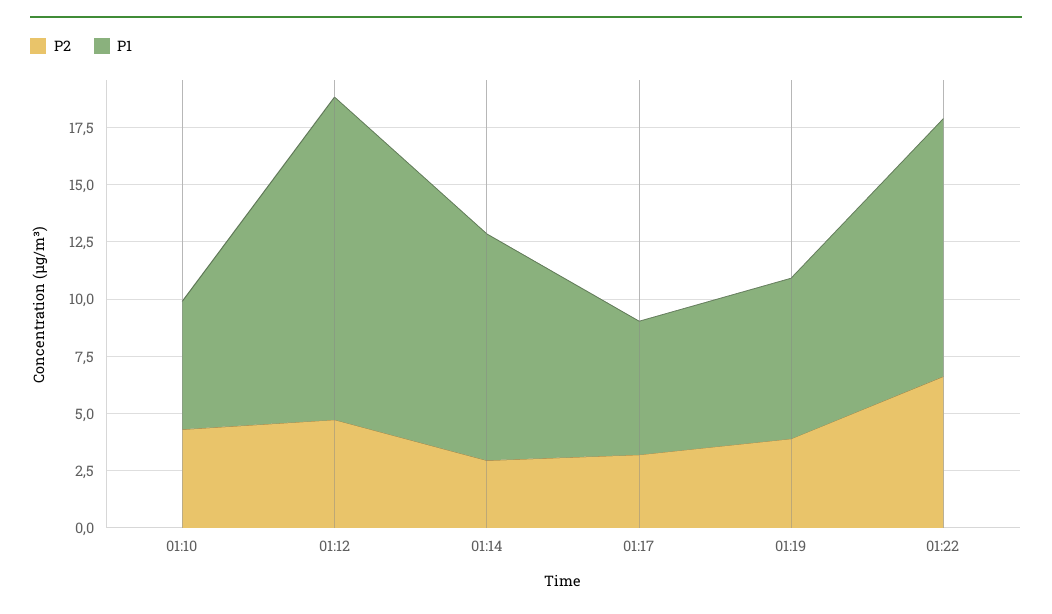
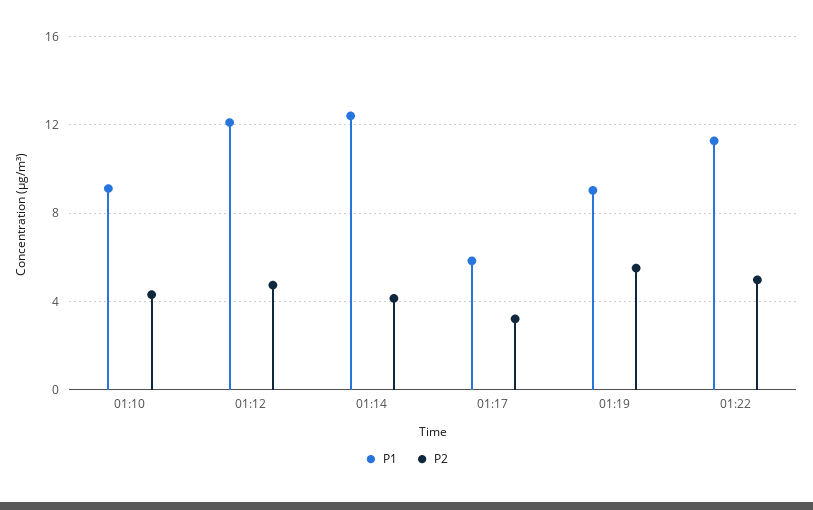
  {
    "P2": {
      "01:10": 4.5,
      "01:12": 4.5,
-     "01:14": 3,
+     "01:14": 4,
      "01:17": 3,
-     "01:19": 4,
+     "01:19": 5.5,
-     "01:22": 6.5
+     "01:22": 5
    },
    "P1": {
-     "01:10": 5.5,
+     "01:10": 9,
-     "01:12": 14,
+     "01:12": 12,
-     "01:14": 10,
+     "01:14": 12.5,
      "01:17": 6,
-     "01:19": 7,
+     "01:19": 9,
      "01:22": 11.5
    }
  }

